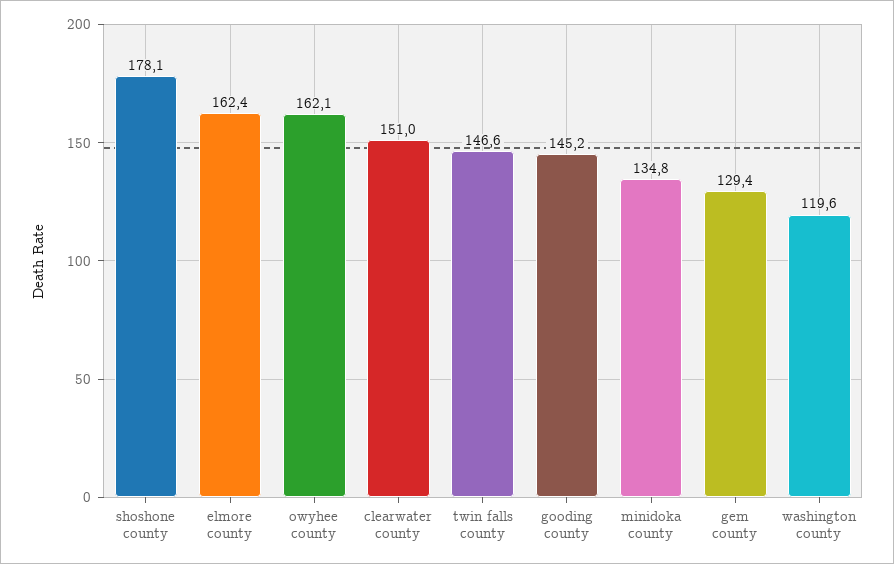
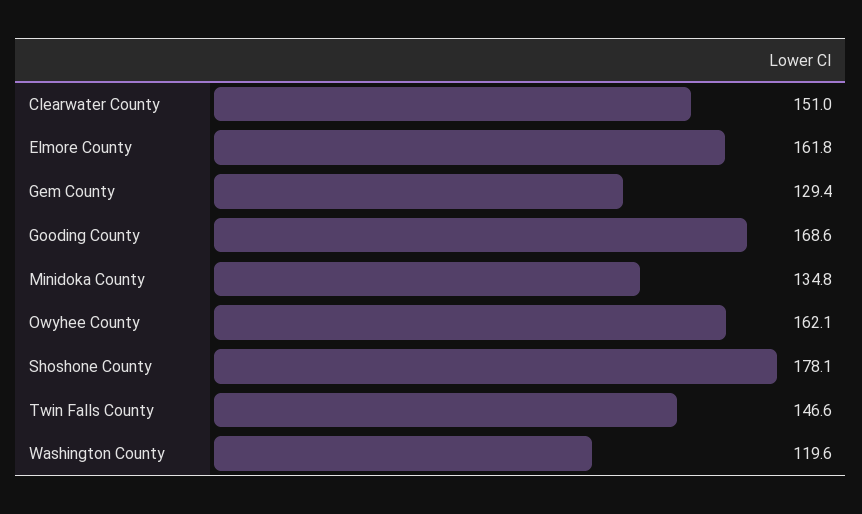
  {
    "shoshone county": 178.1,
-   "elmore county": 162.4,
+   "elmore county": 161.8,
    "owyhee county": 162.1,
    "clearwater county": 151,
    "twin falls county": 146.6,
-   "gooding county": 145.2,
+   "gooding county": 168.6,
    "minidoka county": 134.8,
    "gem county": 129.4,
    "washington county": 119.6
  }

